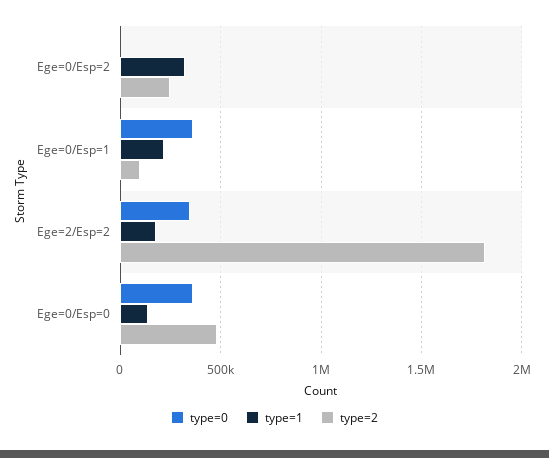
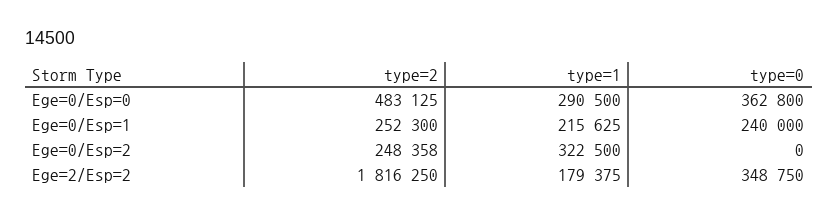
  {
    "type=0": {
      "Ege=0/Esp=2": 0,
-     "Ege=0/Esp=1": 350000,
+     "Ege=0/Esp=1": 240000,
      "Ege=2/Esp=2": 348750,
      "Ege=0/Esp=0": 362800
    },
    "type=1": {
      "Ege=0/Esp=2": 322500,
      "Ege=0/Esp=1": 215625,
      "Ege=2/Esp=2": 179375,
-     "Ege=0/Esp=0": 150000
+     "Ege=0/Esp=0": 290500
    },
    "type=2": {
      "Ege=0/Esp=2": 248358,
-     "Ege=0/Esp=1": 100000,
+     "Ege=0/Esp=1": 252300,
      "Ege=2/Esp=2": 1816250,
      "Ege=0/Esp=0": 483125
    }
  }

